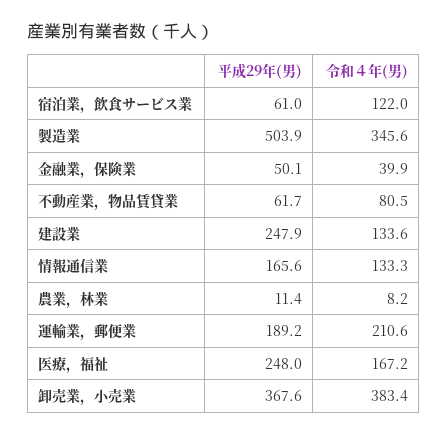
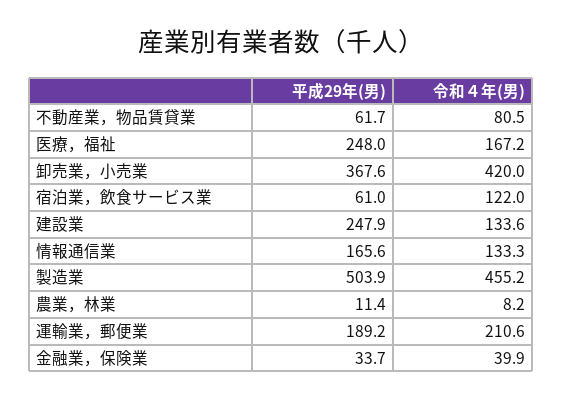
  {
    "平成29年(男)": {
      "宿泊業，飲食サービス業": 61,
      "製造業": 503.9,
-     "金融業，保険業": 50.1,
+     "金融業，保険業": 33.7,
      "不動産業，物品賃貸業": 61.7,
      "建設業": 247.9,
      "情報通信業": 165.6,
      "農業，林業": 11.4,
      "運輸業，郵便業": 189.2,
      "医療，福祉": 248,
      "卸売業，小売業": 367.6
    },
    "令和４年(男)": {
      "宿泊業，飲食サービス業": 122,
-     "製造業": 345.6,
+     "製造業": 455.2,
      "金融業，保険業": 39.9,
      "不動産業，物品賃貸業": 80.5,
      "建設業": 133.6,
      "情報通信業": 133.3,
      "農業，林業": 8.2,
      "運輸業，郵便業": 210.6,
      "医療，福祉": 167.2,
-     "卸売業，小売業": 383.4
+     "卸売業，小売業": 420
    }
  }

